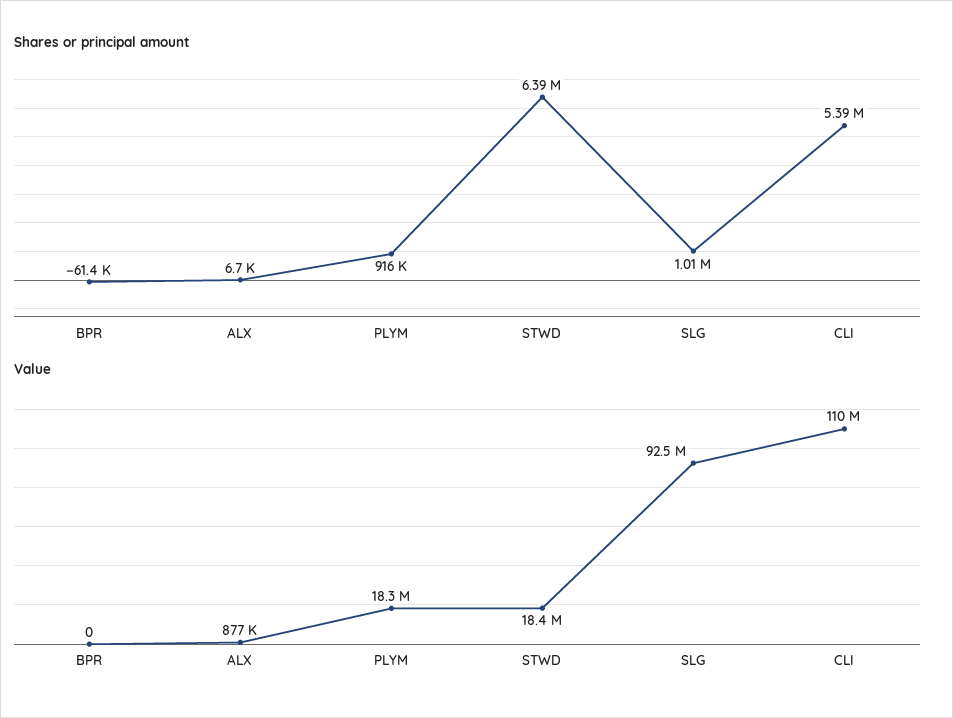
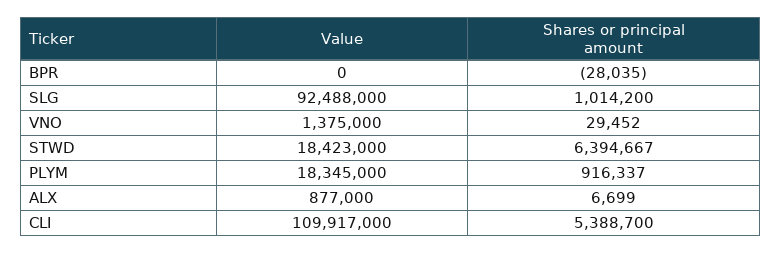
  {
    "Shares or principal amount": {
-     "BPR": -61400,
+     "BPR": -28035,
      "ALX": 6699,
      "PLYM": 916337,
      "STWD": 6394667,
      "SLG": 1014200,
-     "CLI": 5388700
+     "CLI": 5388700,
+     "VNO": 29452
    },
    "Value": {
      "BPR": 0,
      "ALX": 877000,
      "PLYM": 18345000,
      "STWD": 18423000,
      "SLG": 92488000,
-     "CLI": 109917000
+     "CLI": 109917000,
+     "VNO": 1375000
    }
  }

